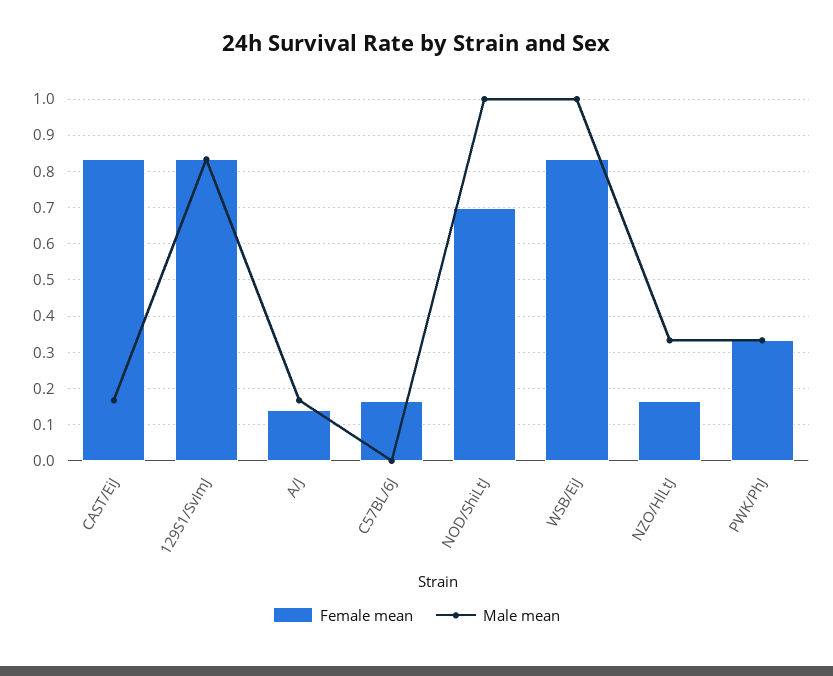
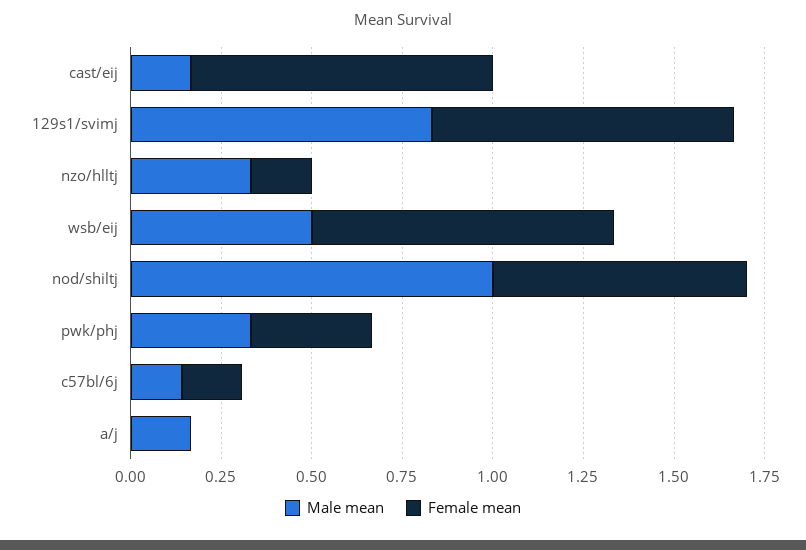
  {
    "Female mean": {
      "CAST/EiJ": 0.84,
      "129S1/SvImJ": 0.84,
-     "A/J": 0.14,
+     "A/J": 0,
      "C57BL/6J": 0.16,
      "NOD/ShiLtJ": 0.7,
      "WSB/EiJ": 0.84,
      "NZO/HlLtJ": 0.16,
      "PWK/PhJ": 0.34
    },
    "Male mean": {
      "CAST/EiJ": 0.16,
      "129S1/SvImJ": 0.84,
      "A/J": 0.16,
-     "C57BL/6J": 0,
+     "C57BL/6J": 0.15,
      "NOD/ShiLtJ": 1,
-     "WSB/EiJ": 1,
+     "WSB/EiJ": 0.5,
      "NZO/HlLtJ": 0.34,
      "PWK/PhJ": 0.34
    }
  }

